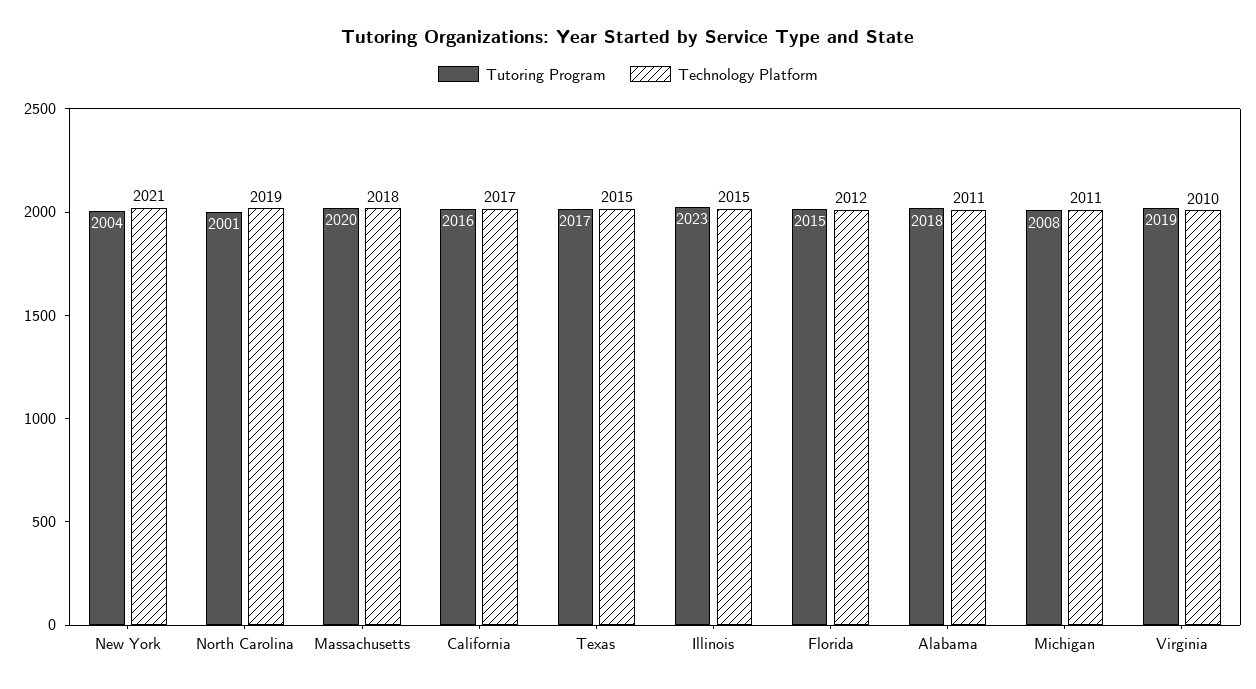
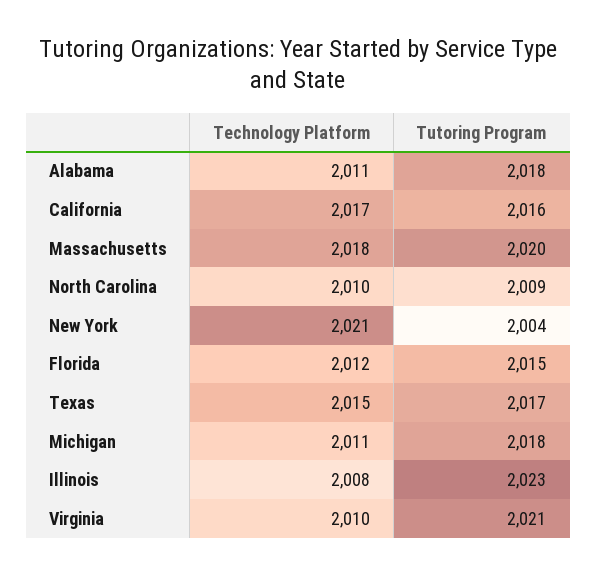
  {
    "Tutoring Program": {
      "New York": 2004,
-     "North Carolina": 2001,
+     "North Carolina": 2009,
      "Massachusetts": 2020,
      "California": 2016,
      "Texas": 2017,
      "Illinois": 2023,
      "Florida": 2015,
      "Alabama": 2018,
-     "Michigan": 2008,
+     "Michigan": 2018,
-     "Virginia": 2019
+     "Virginia": 2021
    },
    "Technology Platform": {
      "New York": 2021,
-     "North Carolina": 2019,
+     "North Carolina": 2010,
      "Massachusetts": 2018,
      "California": 2017,
      "Texas": 2015,
-     "Illinois": 2015,
+     "Illinois": 2008,
      "Florida": 2012,
      "Alabama": 2011,
      "Michigan": 2011,
      "Virginia": 2010
    }
  }

